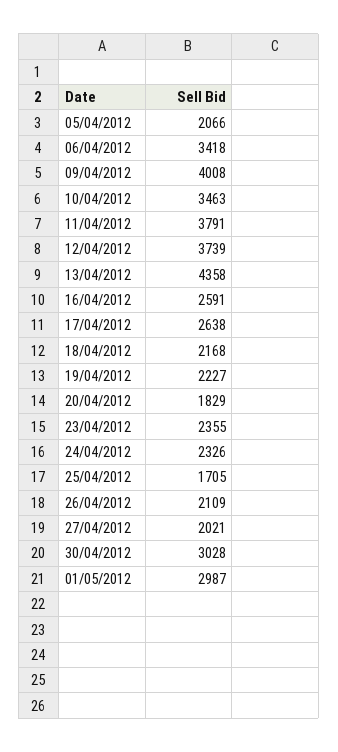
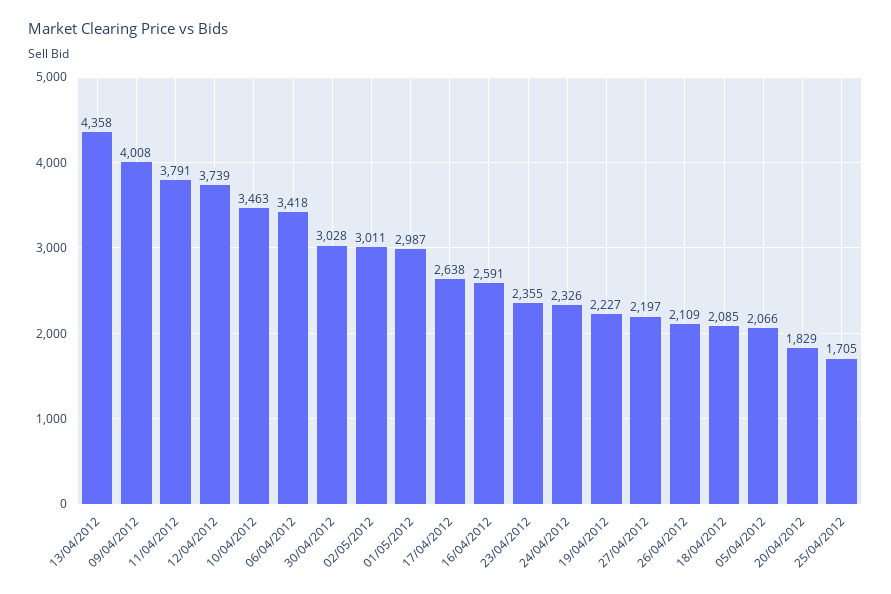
  {
    "05/04/2012": 2066,
    "06/04/2012": 3418,
    "09/04/2012": 4008,
    "10/04/2012": 3463,
    "11/04/2012": 3791,
    "12/04/2012": 3739,
    "13/04/2012": 4358,
    "16/04/2012": 2591,
    "17/04/2012": 2638,
-   "18/04/2012": 2168,
+   "18/04/2012": 2085,
    "19/04/2012": 2227,
    "20/04/2012": 1829,
    "23/04/2012": 2355,
    "24/04/2012": 2326,
    "25/04/2012": 1705,
    "26/04/2012": 2109,
-   "27/04/2012": 2021,
+   "27/04/2012": 2197,
    "30/04/2012": 3028,
-   "01/05/2012": 2987
+   "01/05/2012": 2987,
+   "02/05/2012": 3011
  }

